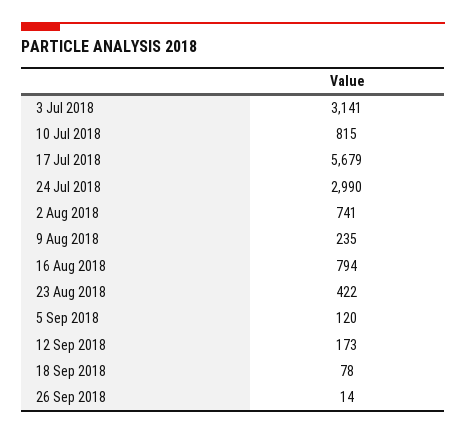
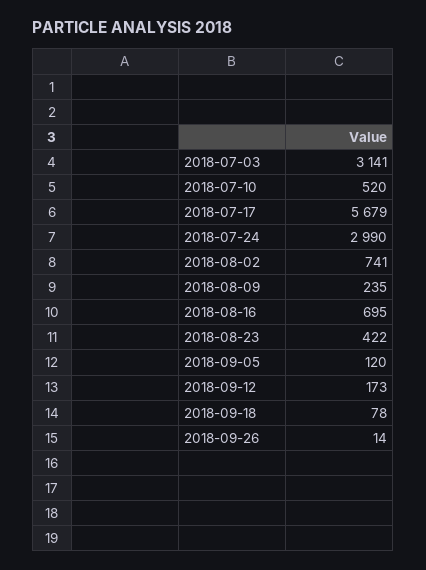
  {
    "3 Jul 2018": 3141,
-   "10 Jul 2018": 815,
+   "10 Jul 2018": 520,
    "17 Jul 2018": 5679,
    "24 Jul 2018": 2990,
    "2 Aug 2018": 741,
    "9 Aug 2018": 235,
-   "16 Aug 2018": 794,
+   "16 Aug 2018": 695,
    "23 Aug 2018": 422,
    "5 Sep 2018": 120,
    "12 Sep 2018": 173,
    "18 Sep 2018": 78,
    "26 Sep 2018": 14
  }

